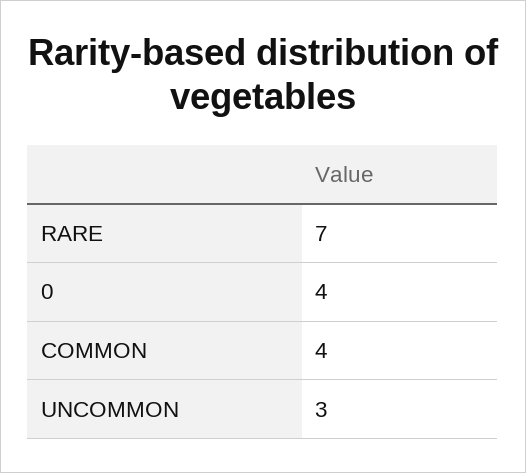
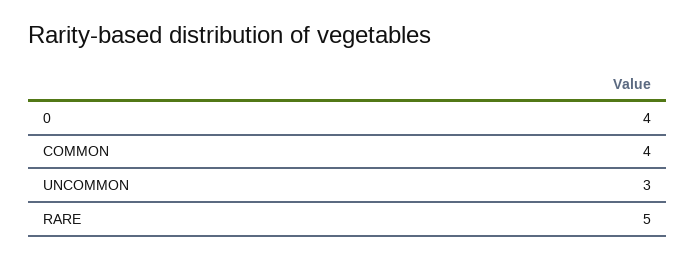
  {
-   "RARE": 7,
+   "RARE": 5,
    "0": 4,
    "COMMON": 4,
    "UNCOMMON": 3
  }

